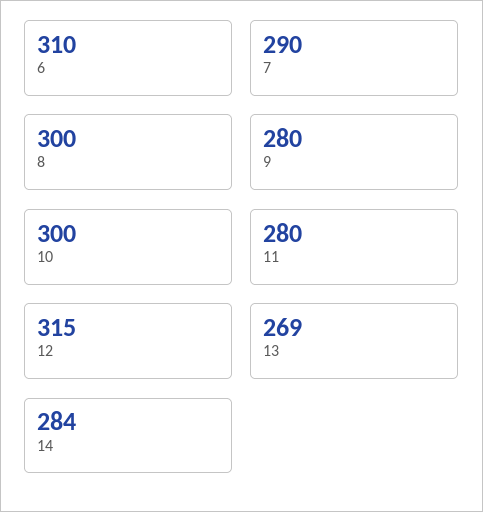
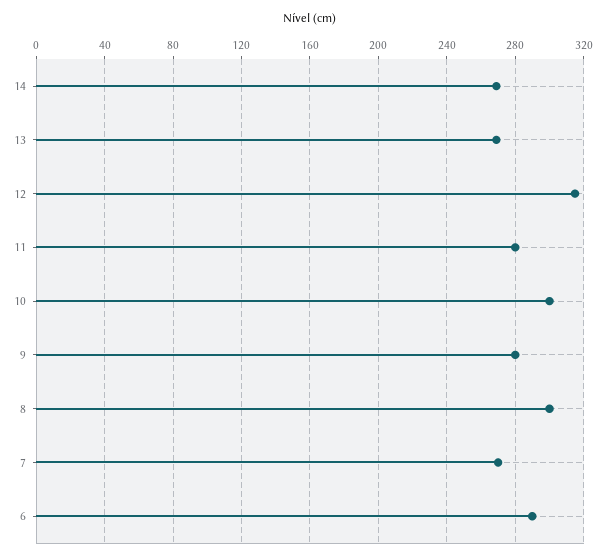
  {
-   "6": 310,
+   "6": 290,
-   "7": 290,
+   "7": 270,
    "8": 300,
    "9": 280,
    "10": 300,
    "11": 280,
    "12": 315,
    "13": 269,
-   "14": 284
+   "14": 270
  }

